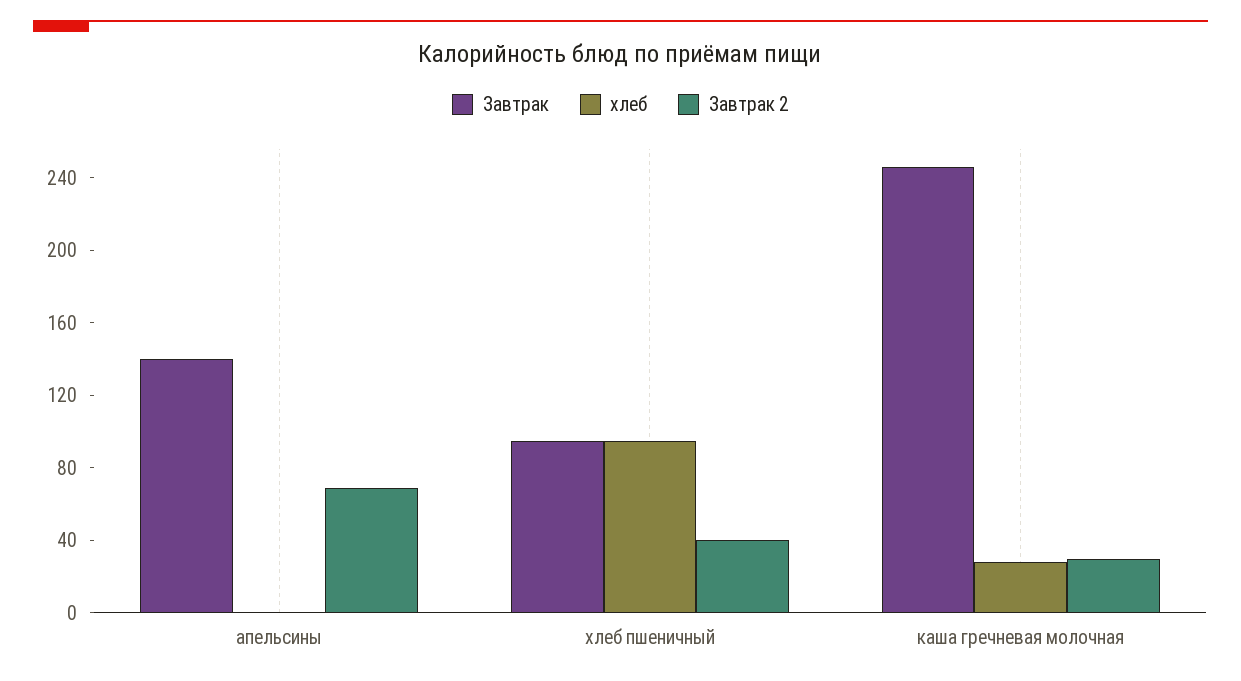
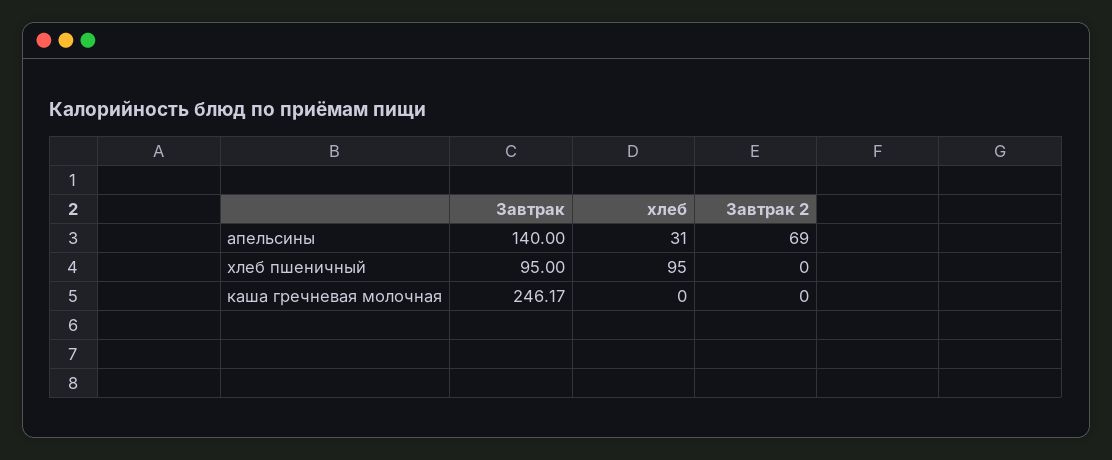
  {
    "Завтрак": {
      "апельсины": 140,
      "хлеб пшеничный": 95,
      "каша гречневая молочная": 246.17
    },
    "хлеб": {
-     "апельсины": 0,
+     "апельсины": 31,
      "хлеб пшеничный": 95,
-     "каша гречневая молочная": 30
+     "каша гречневая молочная": 0
    },
    "Завтрак 2": {
      "апельсины": 69,
-     "хлеб пшеничный": 40,
+     "хлеб пшеничный": 0,
-     "каша гречневая молочная": 30
+     "каша гречневая молочная": 0
    }
  }

